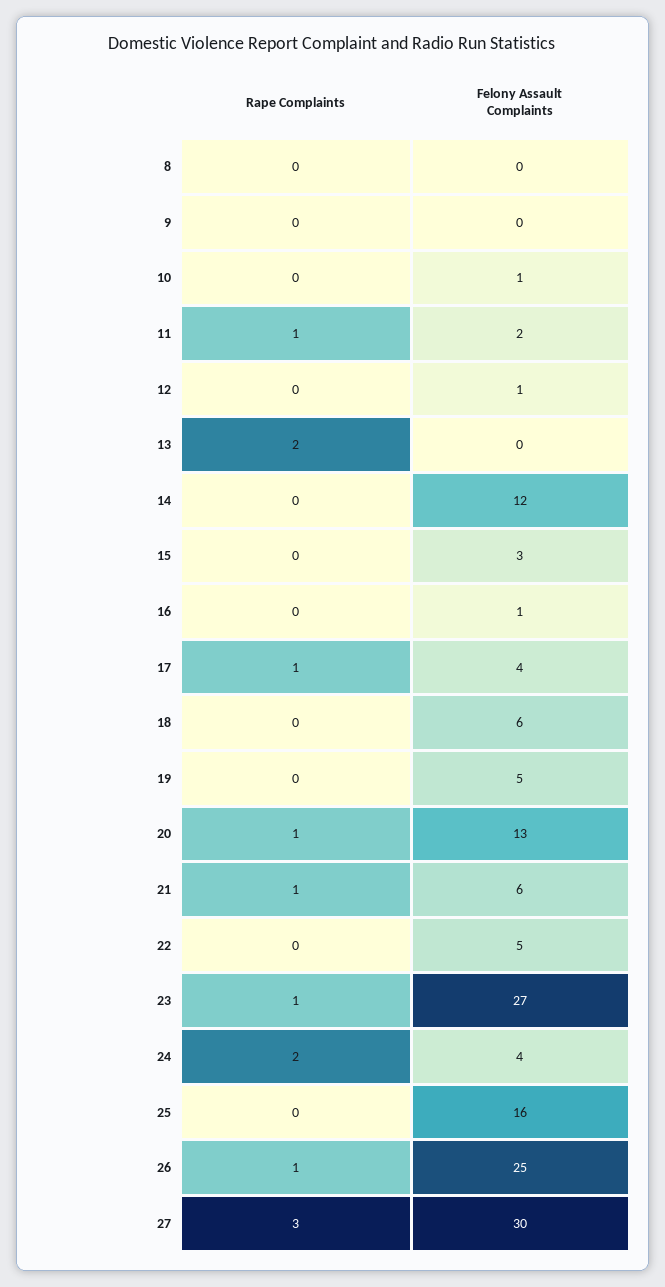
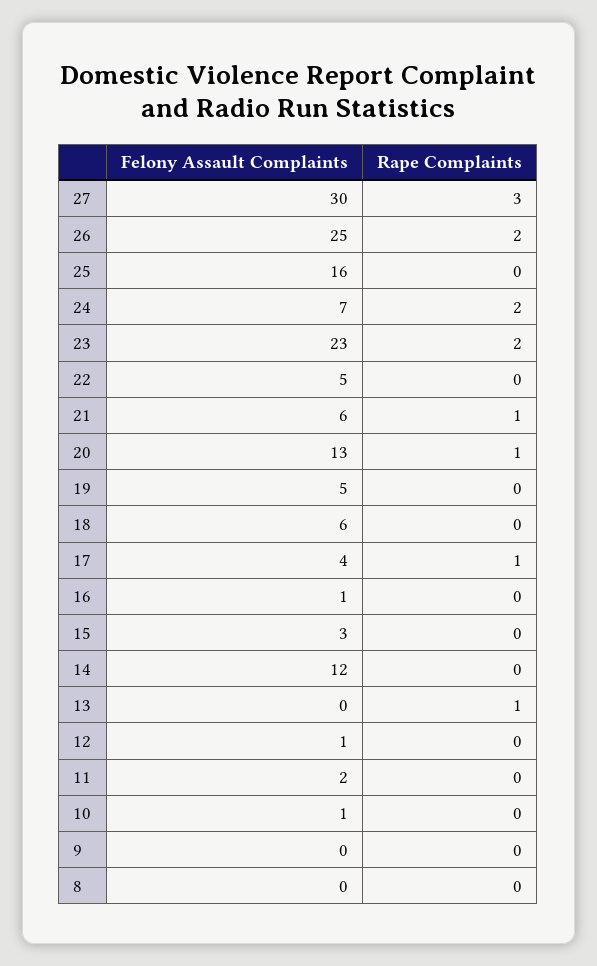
  {
    "Rape Complaints": {
      "8": 0,
      "9": 0,
      "10": 0,
-     "11": 1,
+     "11": 0,
      "12": 0,
-     "13": 2,
+     "13": 1,
      "14": 0,
      "15": 0,
      "16": 0,
      "17": 1,
      "18": 0,
      "19": 0,
      "20": 1,
      "21": 1,
      "22": 0,
-     "23": 1,
+     "23": 2,
      "24": 2,
      "25": 0,
-     "26": 1,
+     "26": 2,
      "27": 3
    },
    "Felony Assault Complaints": {
      "8": 0,
      "9": 0,
      "10": 1,
      "11": 2,
      "12": 1,
      "13": 0,
      "14": 12,
      "15": 3,
      "16": 1,
      "17": 4,
      "18": 6,
      "19": 5,
      "20": 13,
      "21": 6,
      "22": 5,
-     "23": 27,
+     "23": 23,
-     "24": 4,
+     "24": 7,
      "25": 16,
      "26": 25,
      "27": 30
    }
  }

